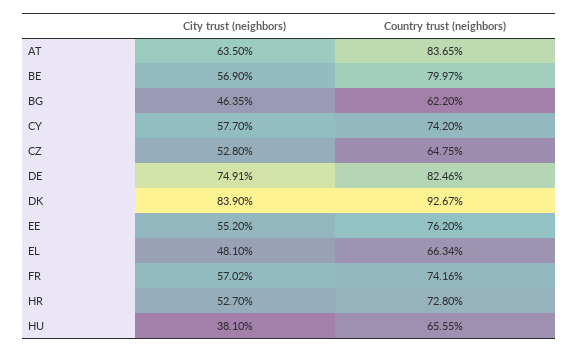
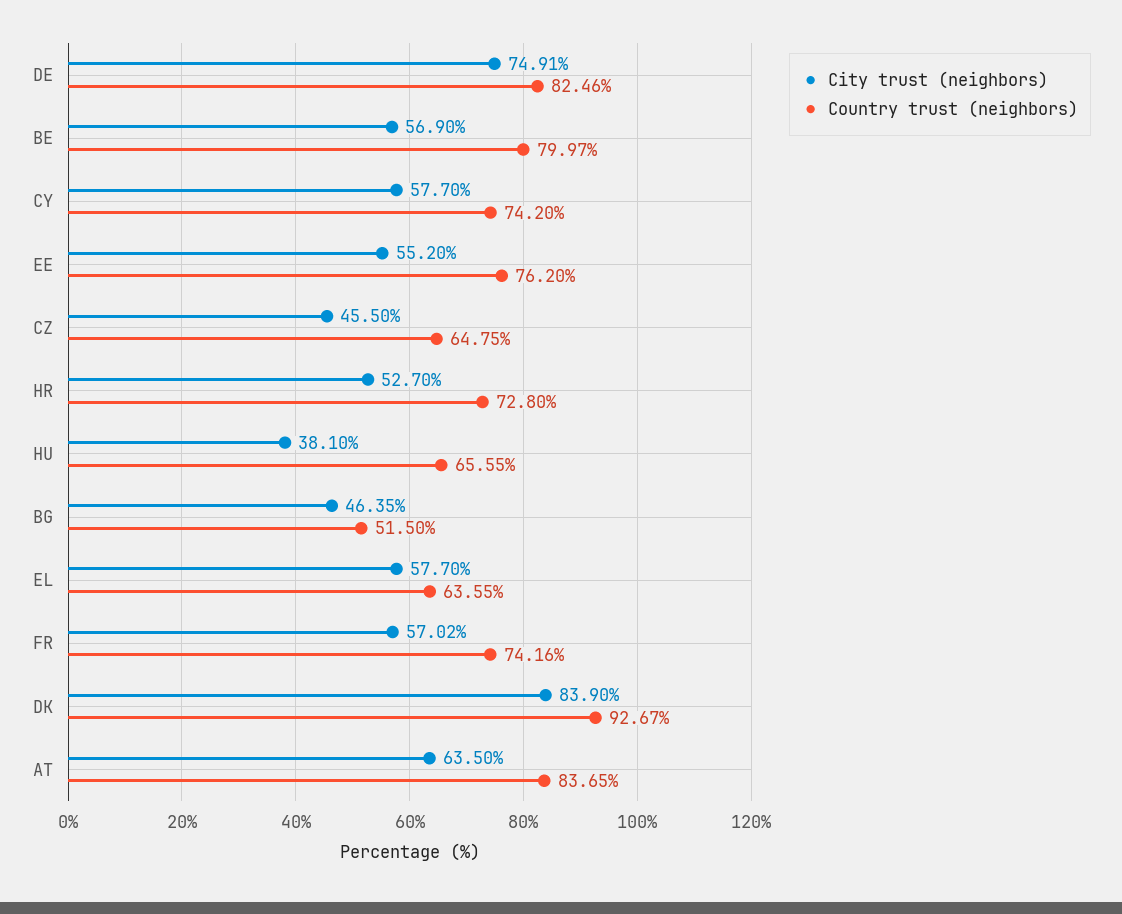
  {
    "City trust (neighbors)": {
      "AT": 63.5,
      "BE": 56.9,
      "BG": 46.35,
      "CY": 57.7,
-     "CZ": 52.8,
+     "CZ": 45.5,
      "DE": 74.91,
      "DK": 83.9,
      "EE": 55.2,
-     "EL": 48.1,
+     "EL": 57.7,
      "FR": 57.02,
      "HR": 52.7,
      "HU": 38.1
    },
    "Country trust (neighbors)": {
      "AT": 83.65,
      "BE": 79.97,
-     "BG": 62.2,
+     "BG": 51.5,
      "CY": 74.2,
      "CZ": 64.75,
      "DE": 82.46,
      "DK": 92.67,
      "EE": 76.2,
-     "EL": 66.34,
+     "EL": 63.55,
      "FR": 74.16,
      "HR": 72.8,
      "HU": 65.55
    }
  }

